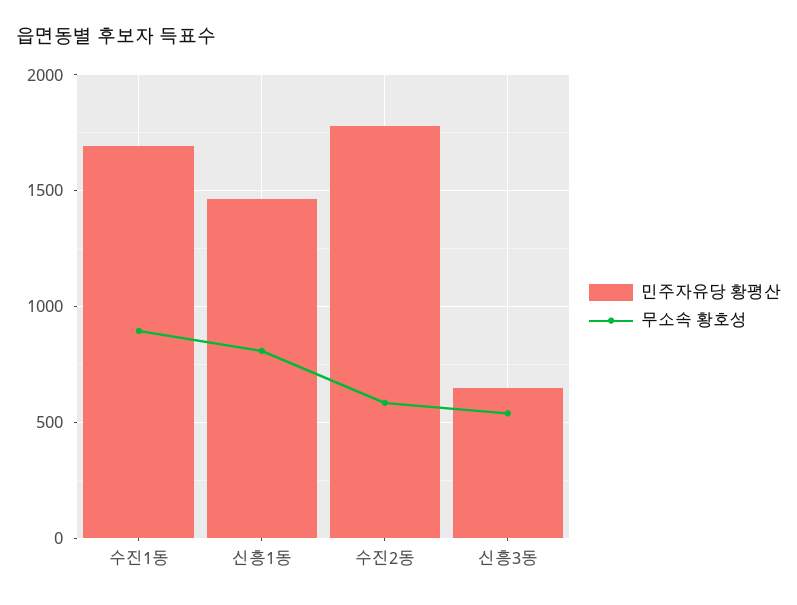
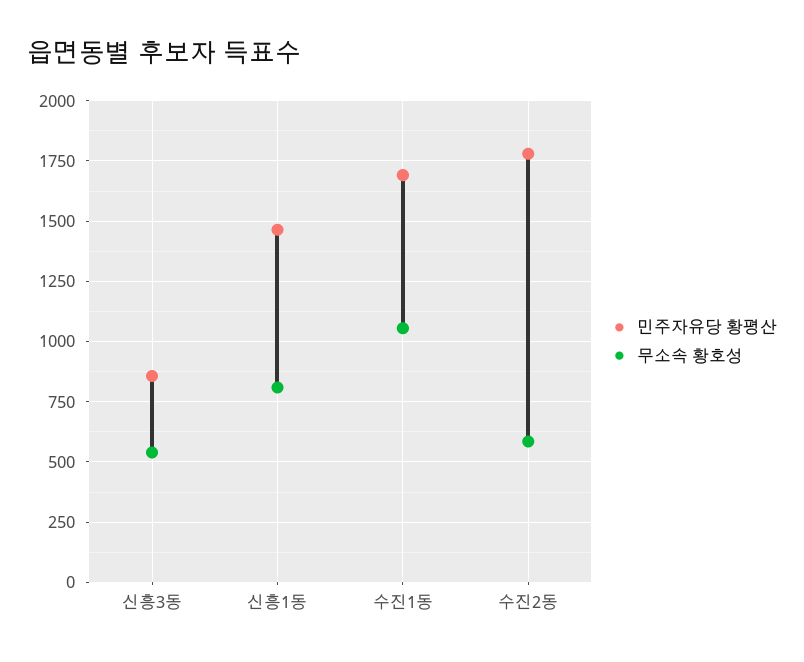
  {
    "민주자유당 황평산": {
      "수진1동": 1700,
      "신흥1동": 1475,
      "수진2동": 1775,
-     "신흥3동": 650
+     "신흥3동": 850
    },
    "무소속 황호성": {
-     "수진1동": 900,
+     "수진1동": 1050,
      "신흥1동": 800,
      "수진2동": 575,
      "신흥3동": 550
    }
  }

